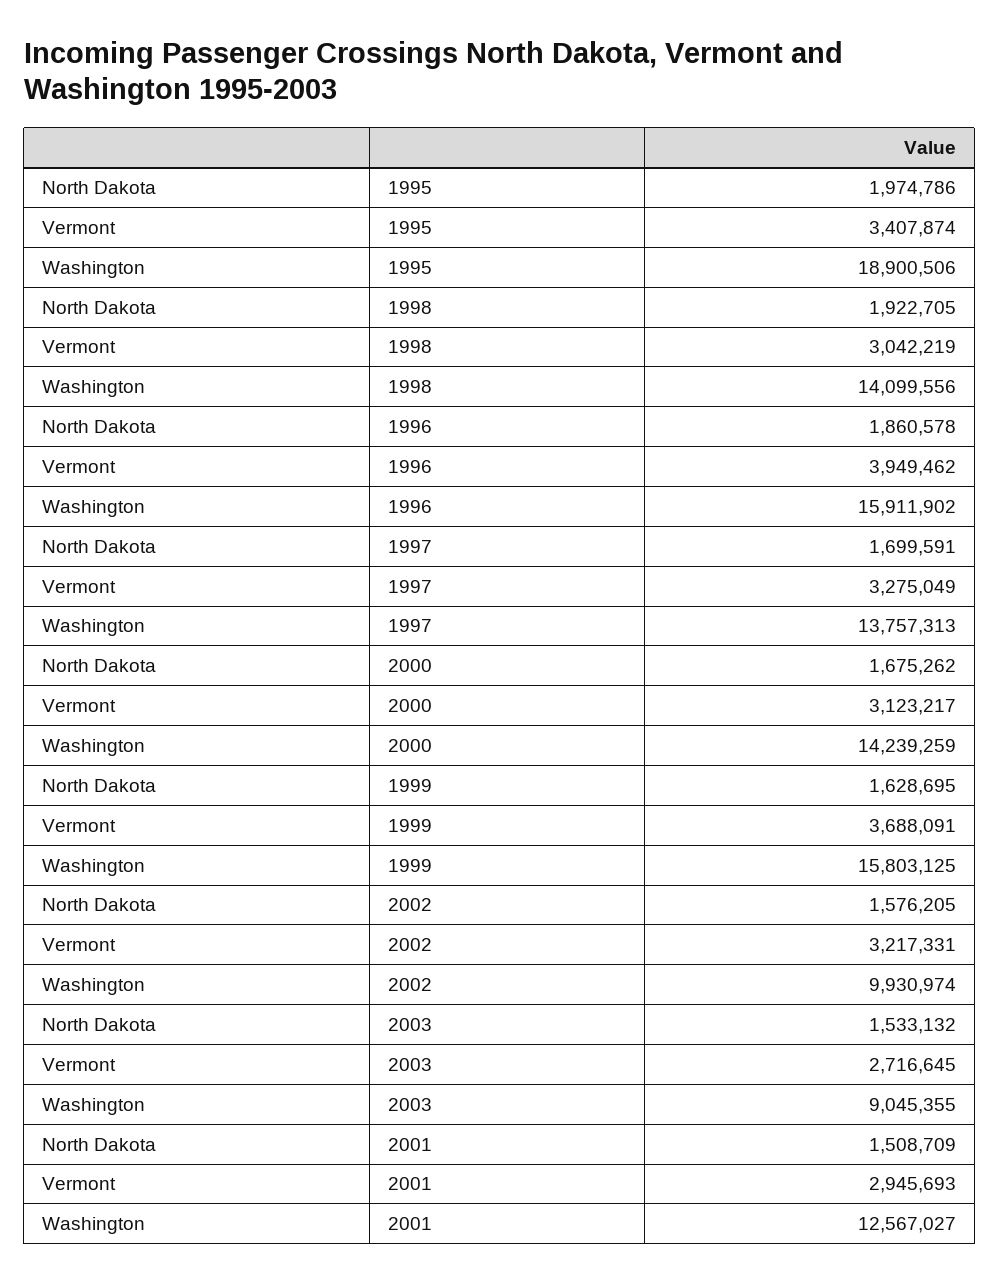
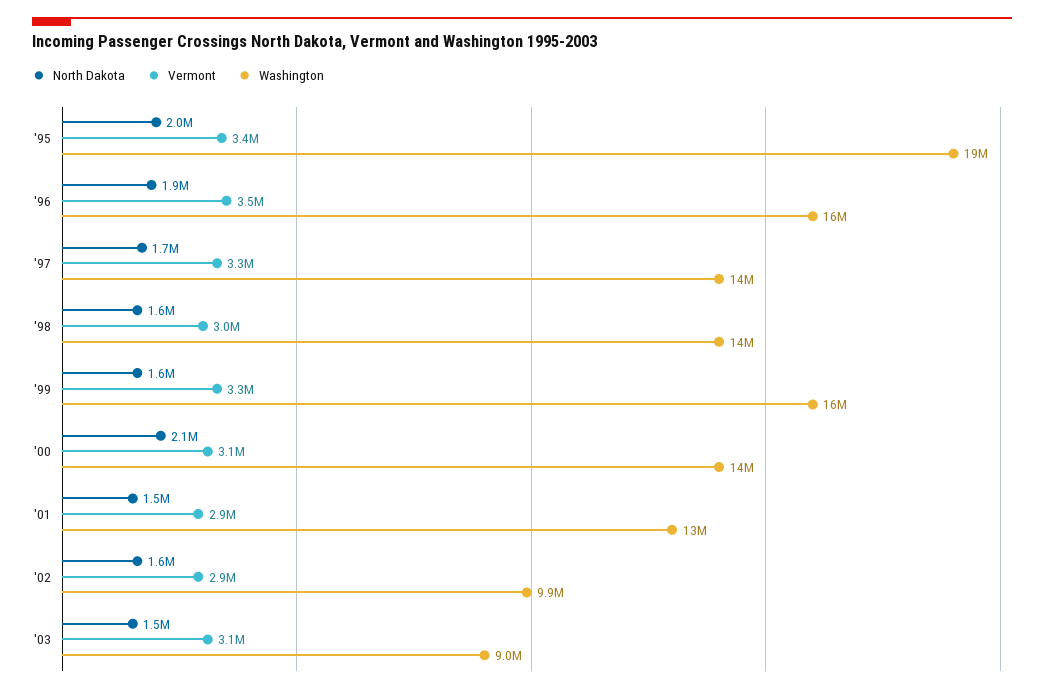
  {
    "North Dakota": {
      "1995": 1974786,
-     "1998": 1922705,
+     "1998": 1600000,
      "1996": 1860578,
      "1997": 1699591,
-     "2000": 1675262,
+     "2000": 2100000,
      "1999": 1628695,
      "2002": 1576205,
      "2003": 1533132,
      "2001": 1508709
    },
    "Vermont": {
      "1995": 3407874,
      "1998": 3042219,
-     "1996": 3949462,
+     "1996": 3500000,
      "1997": 3275049,
      "2000": 3123217,
-     "1999": 3688091,
+     "1999": 3300000,
-     "2002": 3217331,
+     "2002": 2900000,
-     "2003": 2716645,
+     "2003": 3100000,
      "2001": 2945693
    },
    "Washington": {
      "1995": 18900506,
      "1998": 14099556,
      "1996": 15911902,
      "1997": 13757313,
      "2000": 14239259,
      "1999": 15803125,
      "2002": 9930974,
      "2003": 9045355,
      "2001": 12567027
    }
  }

